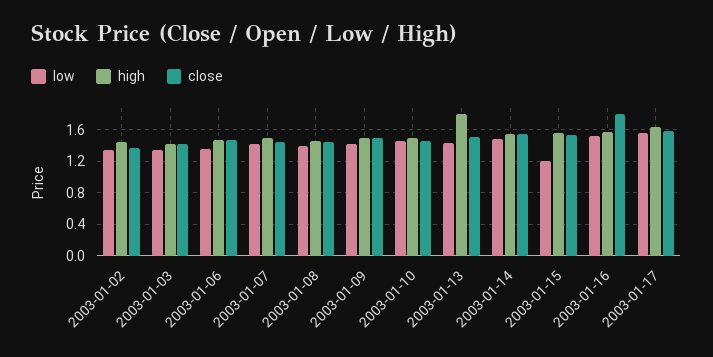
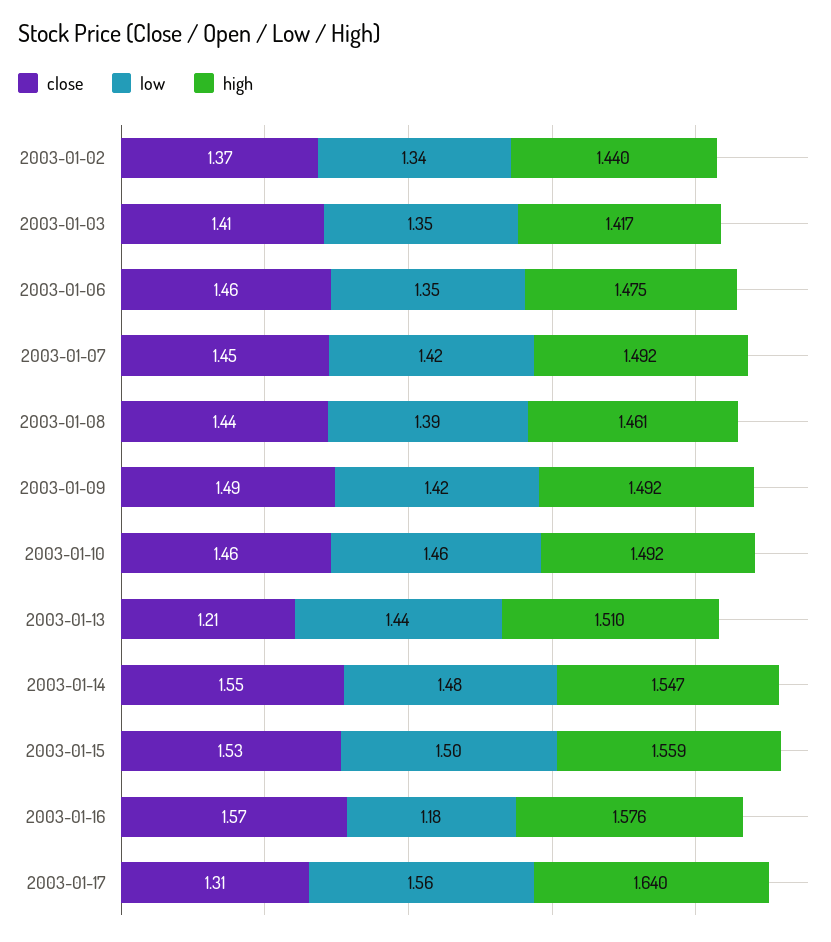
  {
    "low": {
      "2003-01-02": 1.34,
      "2003-01-03": 1.35,
      "2003-01-06": 1.35,
      "2003-01-07": 1.42,
      "2003-01-08": 1.39,
      "2003-01-09": 1.42,
      "2003-01-10": 1.46,
      "2003-01-13": 1.44,
      "2003-01-14": 1.48,
-     "2003-01-15": 1.2,
+     "2003-01-15": 1.5,
-     "2003-01-16": 1.5,
+     "2003-01-16": 1.18,
      "2003-01-17": 1.56
    },
    "high": {
      "2003-01-02": 1.44,
      "2003-01-03": 1.417,
      "2003-01-06": 1.475,
      "2003-01-07": 1.492,
      "2003-01-08": 1.461,
      "2003-01-09": 1.492,
      "2003-01-10": 1.492,
-     "2003-01-13": 1.8,
+     "2003-01-13": 1.51,
      "2003-01-14": 1.547,
      "2003-01-15": 1.559,
      "2003-01-16": 1.576,
      "2003-01-17": 1.64
    },
    "close": {
      "2003-01-02": 1.37,
      "2003-01-03": 1.41,
      "2003-01-06": 1.46,
      "2003-01-07": 1.45,
      "2003-01-08": 1.44,
      "2003-01-09": 1.49,
      "2003-01-10": 1.46,
-     "2003-01-13": 1.5,
+     "2003-01-13": 1.21,
      "2003-01-14": 1.55,
      "2003-01-15": 1.53,
-     "2003-01-16": 1.8,
+     "2003-01-16": 1.57,
-     "2003-01-17": 1.6
+     "2003-01-17": 1.31
    }
  }

